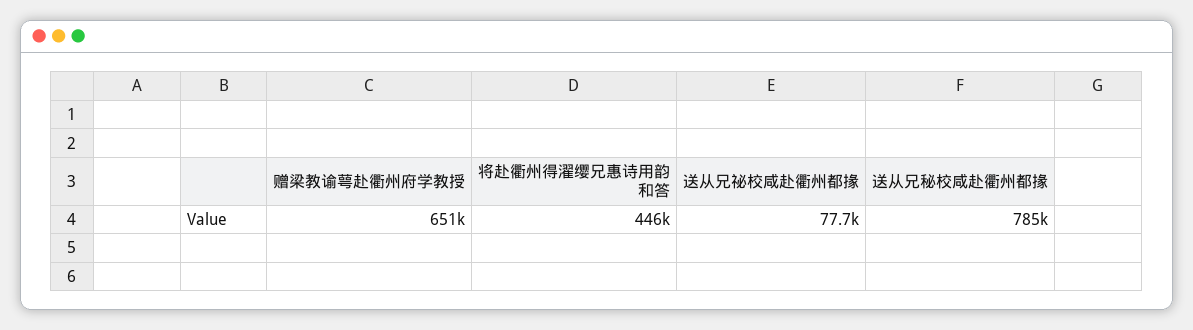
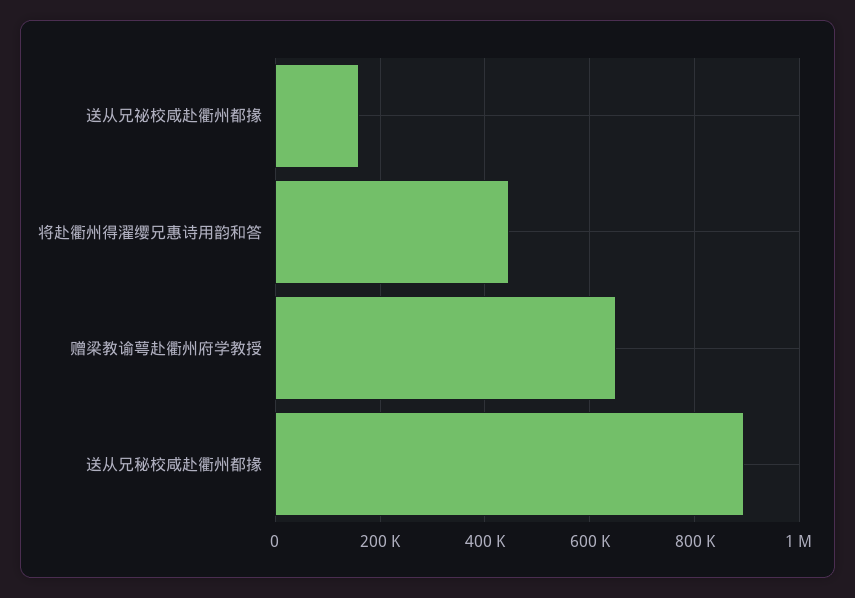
  {
    "赠梁教谕萼赴衢州府学教授": 651000,
    "将赴衢州得濯缨兄惠诗用韵和答": 446000,
-   "送从兄祕校咸赴衢州都掾": 77700,
+   "送从兄祕校咸赴衢州都掾": 160000,
-   "送从兄秘校咸赴衢州都掾": 785000
+   "送从兄秘校咸赴衢州都掾": 900000
  }

